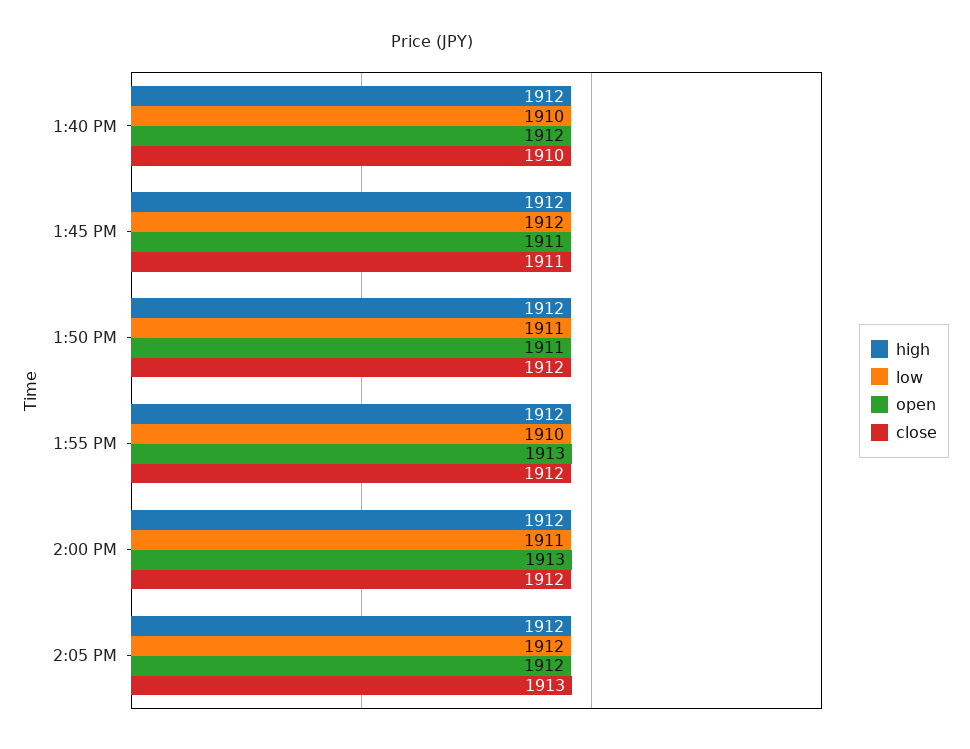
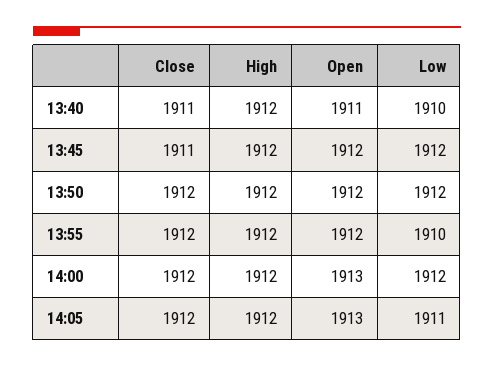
  {
    "high": {
      "1:40 PM": 1912,
      "1:45 PM": 1912,
      "1:50 PM": 1912,
      "1:55 PM": 1912,
      "2:00 PM": 1912,
      "2:05 PM": 1912
    },
    "low": {
      "1:40 PM": 1910,
      "1:45 PM": 1912,
-     "1:50 PM": 1911,
+     "1:50 PM": 1912,
      "1:55 PM": 1910,
-     "2:00 PM": 1911,
+     "2:00 PM": 1912,
-     "2:05 PM": 1912
+     "2:05 PM": 1911
    },
    "open": {
-     "1:40 PM": 1912,
+     "1:40 PM": 1911,
-     "1:45 PM": 1911,
+     "1:45 PM": 1912,
-     "1:50 PM": 1911,
+     "1:50 PM": 1912,
-     "1:55 PM": 1913,
+     "1:55 PM": 1912,
      "2:00 PM": 1913,
-     "2:05 PM": 1912
+     "2:05 PM": 1913
    },
    "close": {
-     "1:40 PM": 1910,
+     "1:40 PM": 1911,
      "1:45 PM": 1911,
      "1:50 PM": 1912,
      "1:55 PM": 1912,
      "2:00 PM": 1912,
-     "2:05 PM": 1913
+     "2:05 PM": 1912
    }
  }

